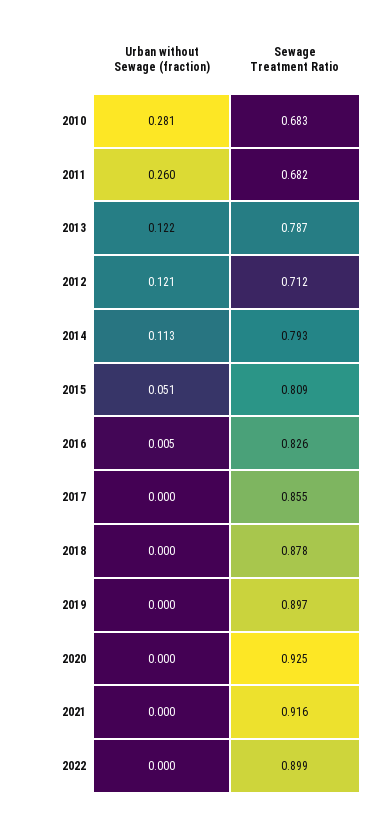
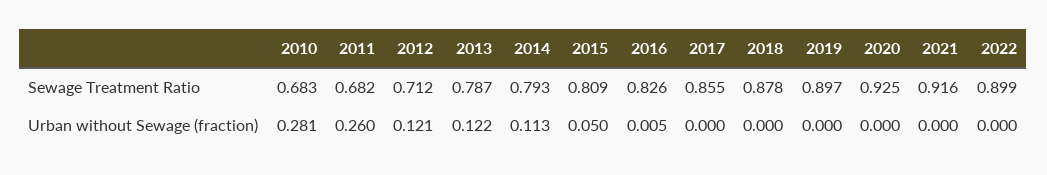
  {
    "Urban without Sewage (fraction)": {
      "2010": 0.281,
      "2011": 0.26,
      "2013": 0.122,
      "2012": 0.121,
      "2014": 0.113,
-     "2015": 0.051,
+     "2015": 0.05,
      "2016": 0.005,
      "2017": 0,
      "2018": 0,
      "2019": 0,
      "2020": 0,
      "2021": 0,
      "2022": 0
    },
    "Sewage Treatment Ratio": {
      "2010": 0.683,
      "2011": 0.682,
      "2013": 0.787,
      "2012": 0.712,
      "2014": 0.793,
      "2015": 0.809,
      "2016": 0.826,
      "2017": 0.855,
      "2018": 0.878,
      "2019": 0.897,
      "2020": 0.925,
      "2021": 0.916,
      "2022": 0.899
    }
  }

